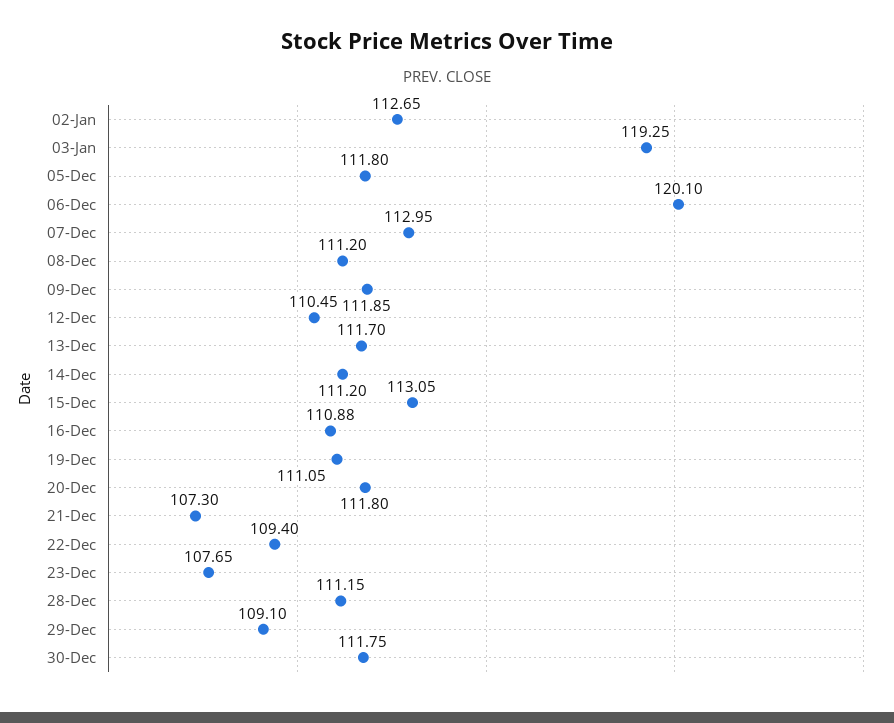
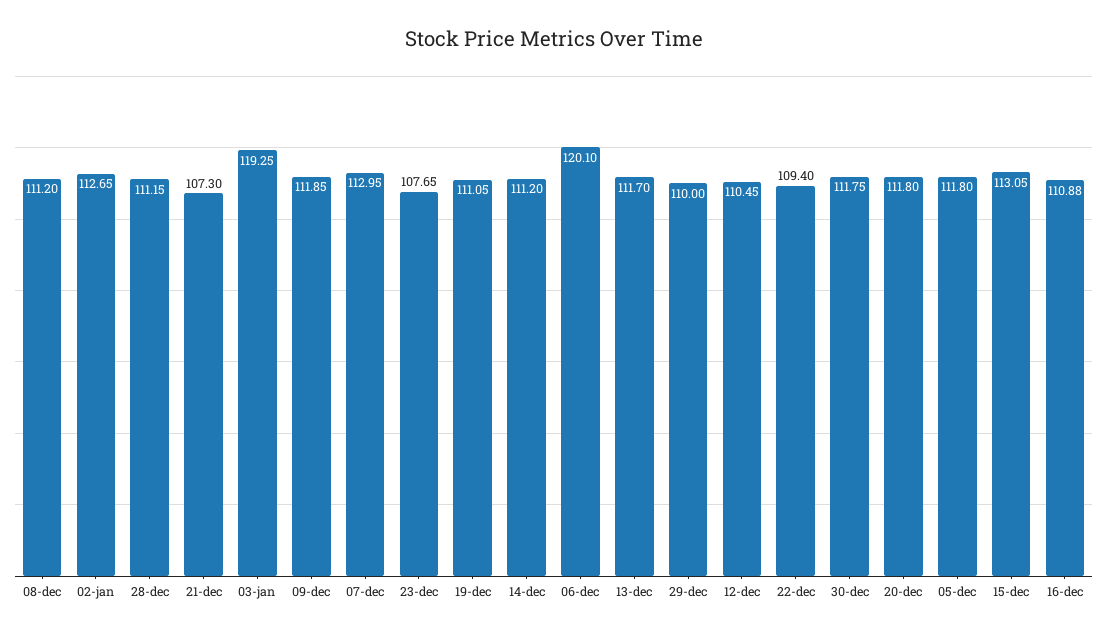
  {
    "02-Jan": 112.65,
    "03-Jan": 119.25,
    "05-Dec": 111.8,
    "06-Dec": 120.1,
    "07-Dec": 112.95,
    "08-Dec": 111.2,
    "09-Dec": 111.85,
    "12-Dec": 110.45,
    "13-Dec": 111.7,
    "14-Dec": 111.2,
    "15-Dec": 113.05,
    "16-Dec": 110.88,
    "19-Dec": 111.05,
    "20-Dec": 111.8,
    "21-Dec": 107.3,
    "22-Dec": 109.4,
    "23-Dec": 107.65,
    "28-Dec": 111.15,
-   "29-Dec": 109.1,
+   "29-Dec": 110,
    "30-Dec": 111.75
  }

